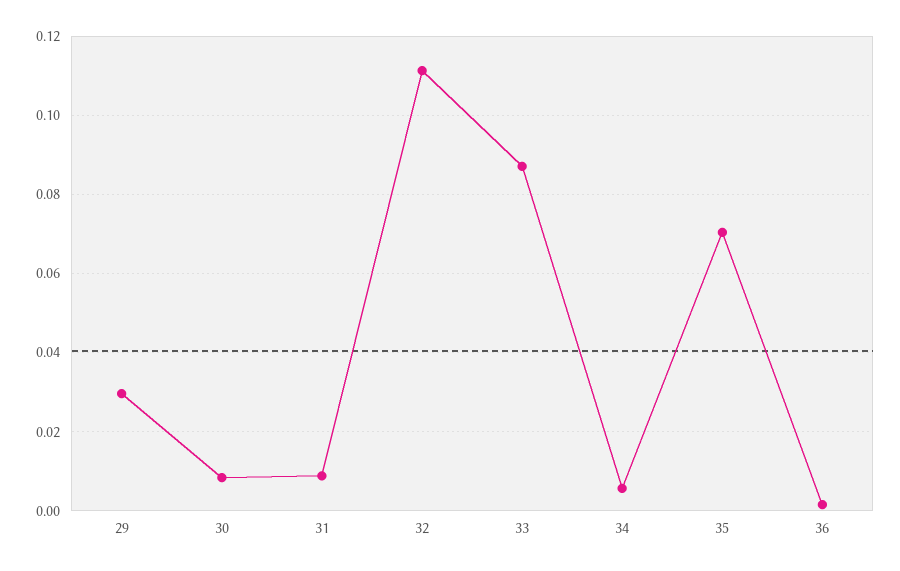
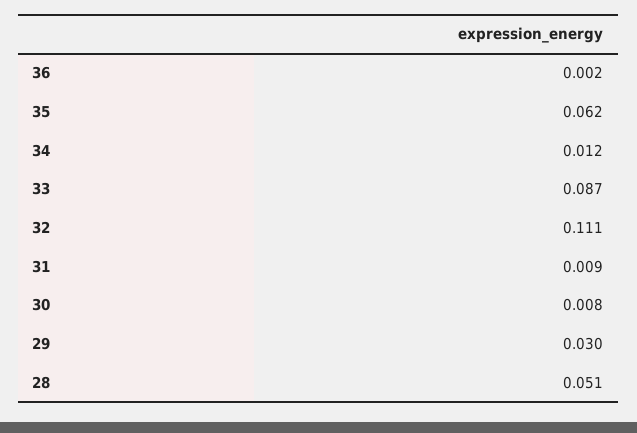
  {
    "29": 0.03,
    "30": 0.008,
    "31": 0.009,
    "32": 0.111,
    "33": 0.087,
-   "34": 0.006,
+   "34": 0.012,
-   "35": 0.07,
+   "35": 0.062,
-   "36": 0.002
+   "36": 0.002,
+   "28": 0.051
  }

